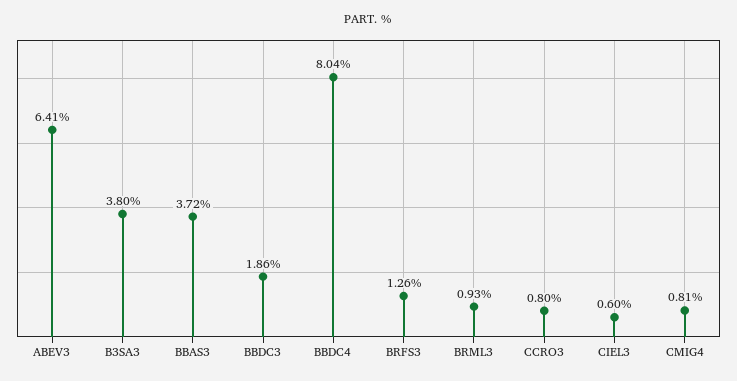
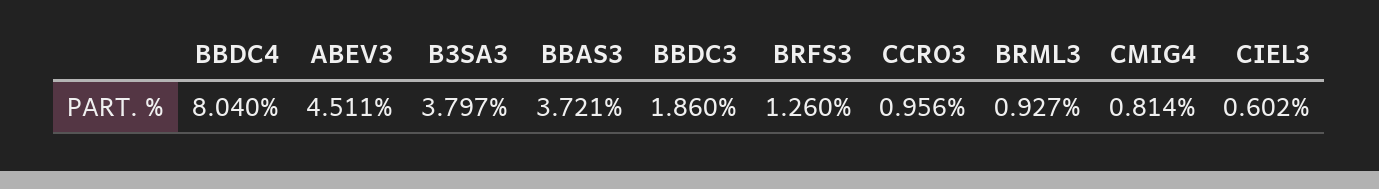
  {
-   "ABEV3": 6.41,
+   "ABEV3": 4.511,
    "B3SA3": 3.797,
    "BBAS3": 3.721,
    "BBDC3": 1.86,
    "BBDC4": 8.04,
    "BRFS3": 1.26,
    "BRML3": 0.927,
-   "CCRO3": 0.8,
+   "CCRO3": 0.956,
    "CIEL3": 0.602,
    "CMIG4": 0.814
  }

